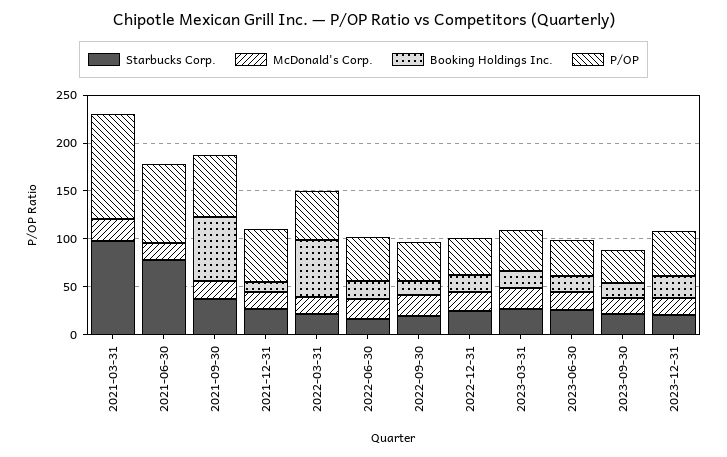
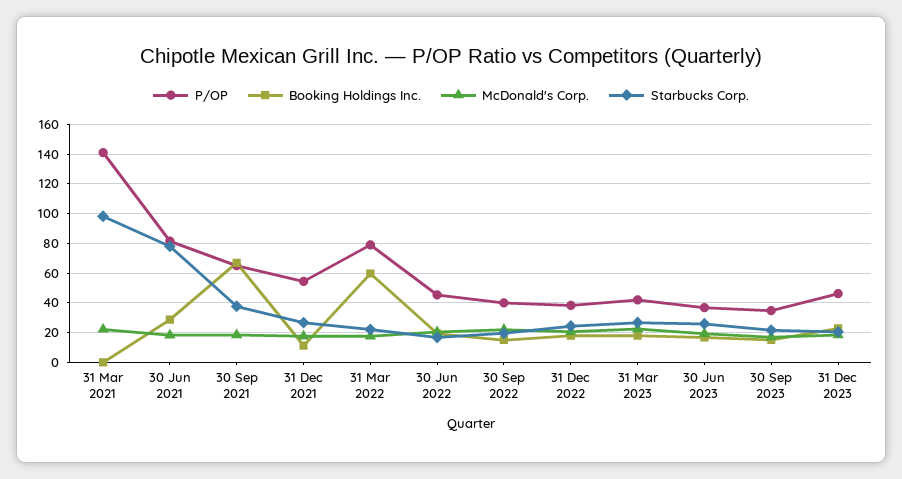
  {
    "Starbucks Corp.": {
      "2021-03-31": 100,
      "2021-06-30": 80,
      "2021-09-30": 40,
      "2021-12-31": 25,
      "2022-03-31": 20,
      "2022-06-30": 15,
      "2022-09-30": 20,
      "2022-12-31": 25,
      "2023-03-31": 25,
      "2023-06-30": 25,
      "2023-09-30": 20,
      "2023-12-31": 20
    },
    "McDonald's Corp.": {
      "2021-03-31": 20,
      "2021-06-30": 20,
      "2021-09-30": 20,
      "2021-12-31": 20,
      "2022-03-31": 20,
      "2022-06-30": 20,
      "2022-09-30": 20,
      "2022-12-31": 20,
      "2023-03-31": 20,
      "2023-06-30": 20,
      "2023-09-30": 15,
      "2023-12-31": 20
    },
    "Booking Holdings Inc.": {
      "2021-03-31": 0,
-     "2021-06-30": 0,
+     "2021-06-30": 30,
      "2021-09-30": 65,
      "2021-12-31": 10,
      "2022-03-31": 60,
      "2022-06-30": 20,
      "2022-09-30": 15,
      "2022-12-31": 20,
      "2023-03-31": 20,
      "2023-06-30": 15,
      "2023-09-30": 15,
      "2023-12-31": 25
    },
    "P/OP": {
-     "2021-03-31": 110,
+     "2021-03-31": 140,
      "2021-06-30": 80,
      "2021-09-30": 65,
      "2021-12-31": 55,
-     "2022-03-31": 50,
+     "2022-03-31": 80,
      "2022-06-30": 45,
      "2022-09-30": 40,
      "2022-12-31": 40,
      "2023-03-31": 40,
      "2023-06-30": 35,
      "2023-09-30": 35,
      "2023-12-31": 45
    }
  }

